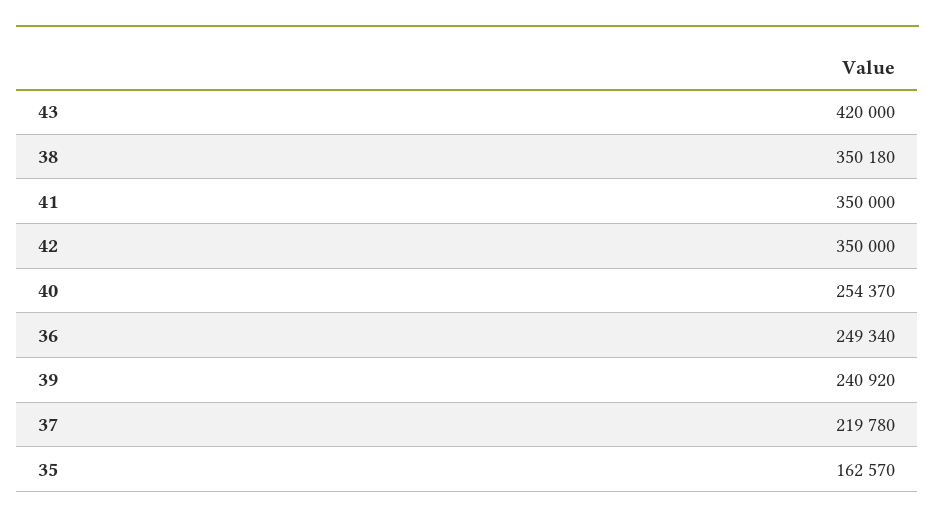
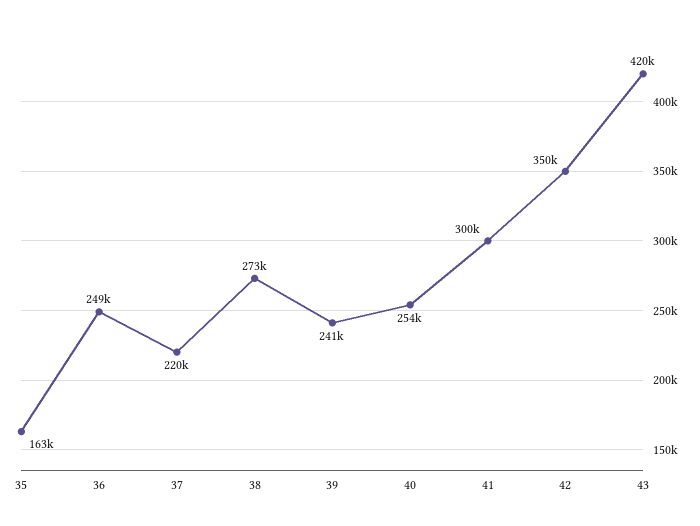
  {
    "43": 420000,
-   "38": 350180,
+   "38": 273000,
-   "41": 350000,
+   "41": 300000,
    "42": 350000,
    "40": 254370,
    "36": 249340,
    "39": 240920,
    "37": 219780,
    "35": 162570
  }

